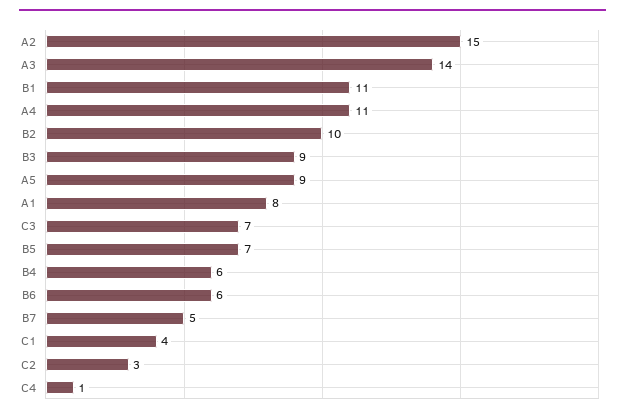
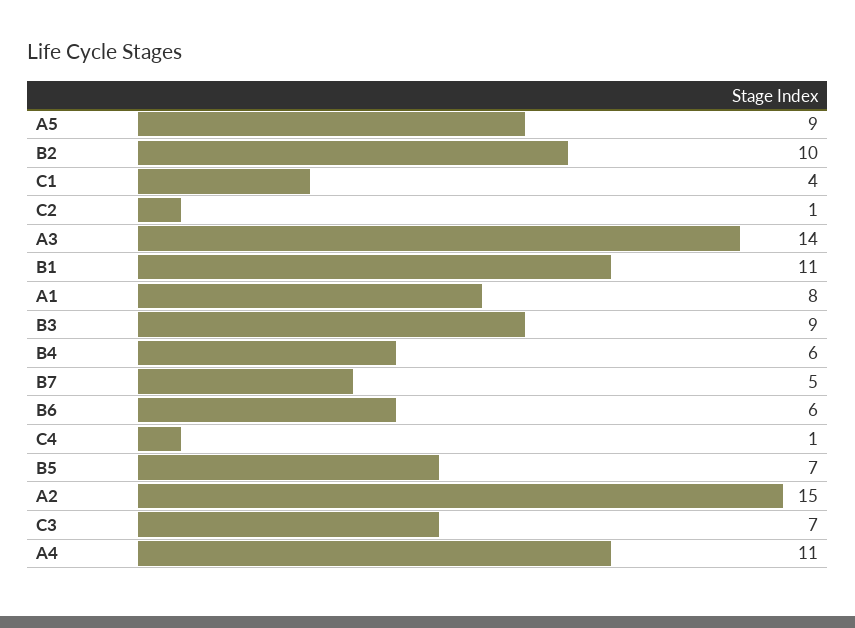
  {
    "A2": 15,
    "A3": 14,
    "B1": 11,
    "A4": 11,
    "B2": 10,
    "B3": 9,
    "A5": 9,
    "A1": 8,
    "C3": 7,
    "B5": 7,
    "B4": 6,
    "B6": 6,
    "B7": 5,
    "C1": 4,
-   "C2": 3,
+   "C2": 1,
    "C4": 1
  }

